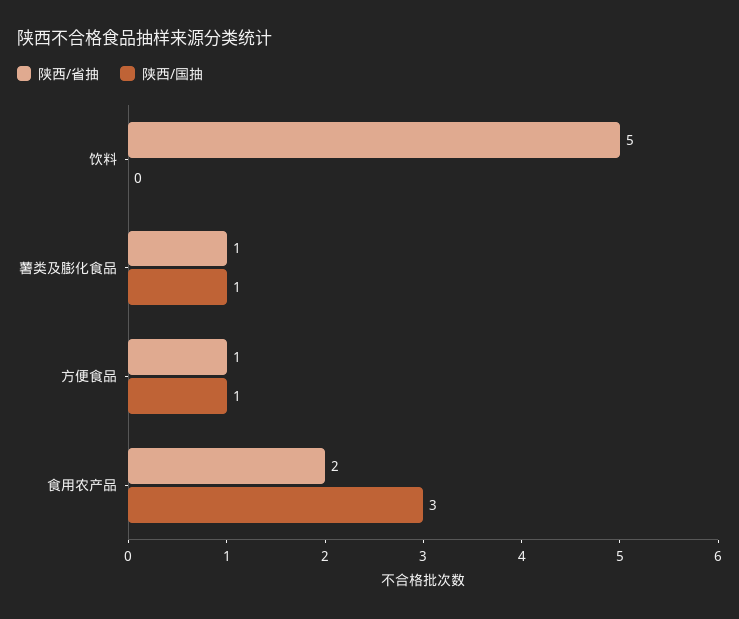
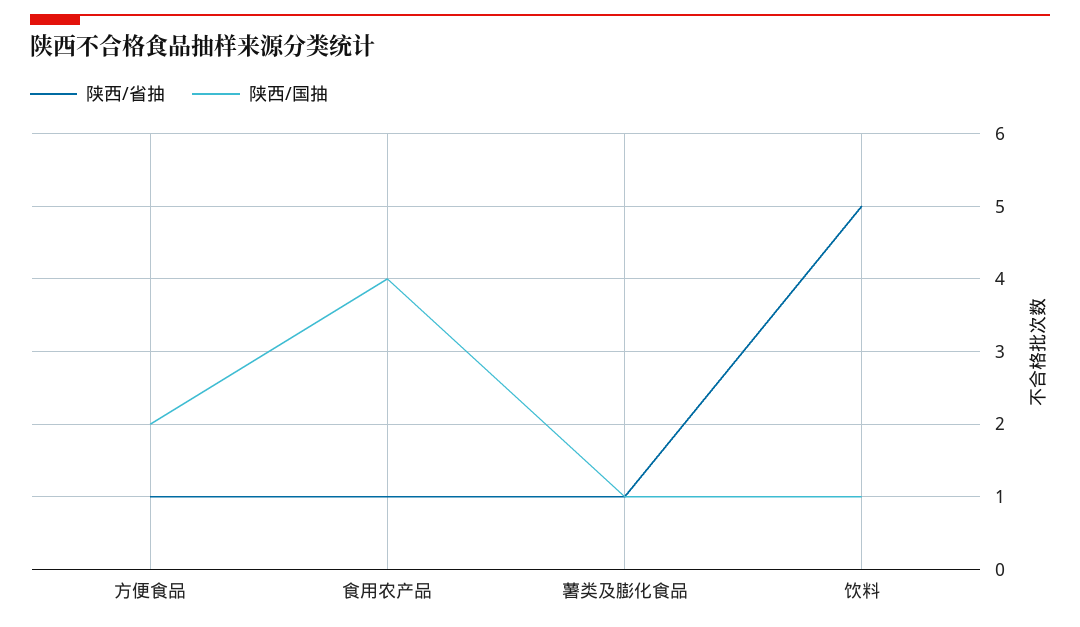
  {
    "陕西/省抽": {
      "饮料": 5,
      "薯类及膨化食品": 1,
      "方便食品": 1,
-     "食用农产品": 2
+     "食用农产品": 1
    },
    "陕西/国抽": {
-     "饮料": 0,
+     "饮料": 1,
      "薯类及膨化食品": 1,
-     "方便食品": 1,
+     "方便食品": 2,
-     "食用农产品": 3
+     "食用农产品": 4
    }
  }

